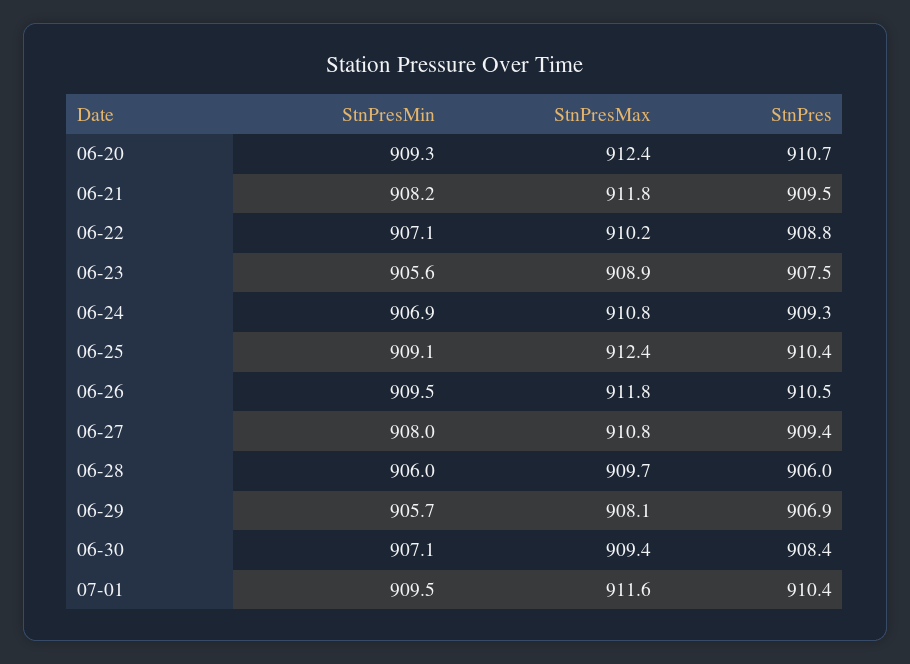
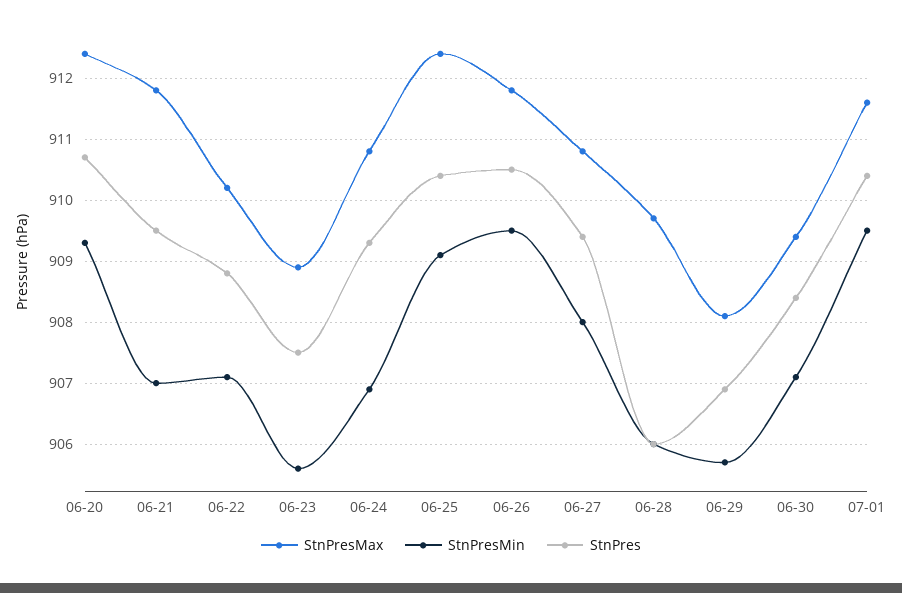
  {
    "StnPresMin": {
      "06-20": 909.3,
-     "06-21": 908.2,
+     "06-21": 907,
      "06-22": 907.1,
      "06-23": 905.6,
      "06-24": 906.9,
      "06-25": 909.1,
      "06-26": 909.5,
      "06-27": 908,
      "06-28": 906,
      "06-29": 905.7,
      "06-30": 907.1,
      "07-01": 909.5
    },
    "StnPresMax": {
      "06-20": 912.4,
      "06-21": 911.8,
      "06-22": 910.2,
      "06-23": 908.9,
      "06-24": 910.8,
      "06-25": 912.4,
      "06-26": 911.8,
      "06-27": 910.8,
      "06-28": 909.7,
      "06-29": 908.1,
      "06-30": 909.4,
      "07-01": 911.6
    },
    "StnPres": {
      "06-20": 910.7,
      "06-21": 909.5,
      "06-22": 908.8,
      "06-23": 907.5,
      "06-24": 909.3,
      "06-25": 910.4,
      "06-26": 910.5,
      "06-27": 909.4,
      "06-28": 906,
      "06-29": 906.9,
      "06-30": 908.4,
      "07-01": 910.4
    }
  }

